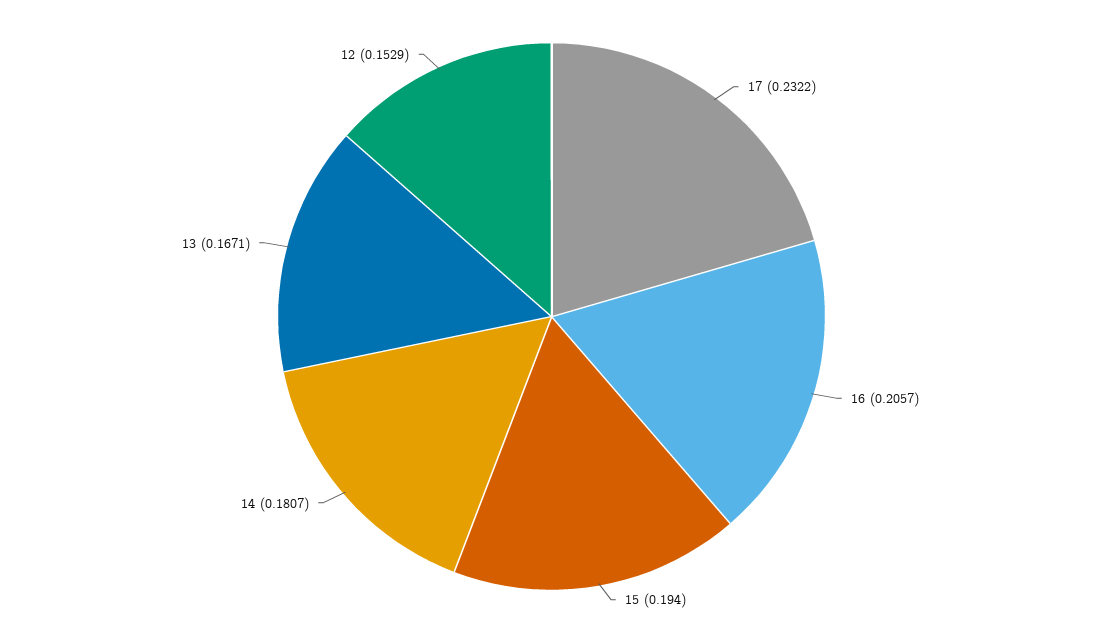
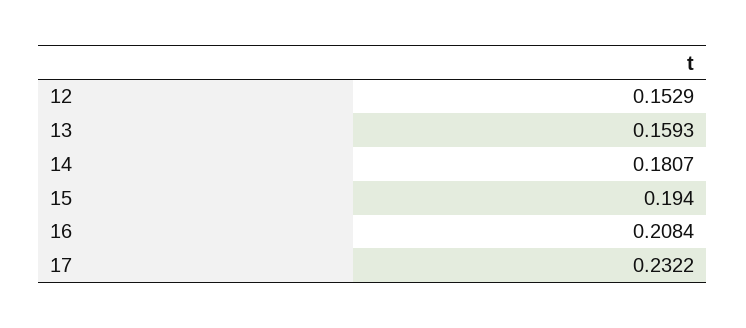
  {
    "17": 0.2322,
-   "16": 0.2057,
+   "16": 0.2084,
    "15": 0.194,
    "14": 0.1807,
-   "13": 0.1671,
+   "13": 0.1593,
    "12": 0.1529
  }

